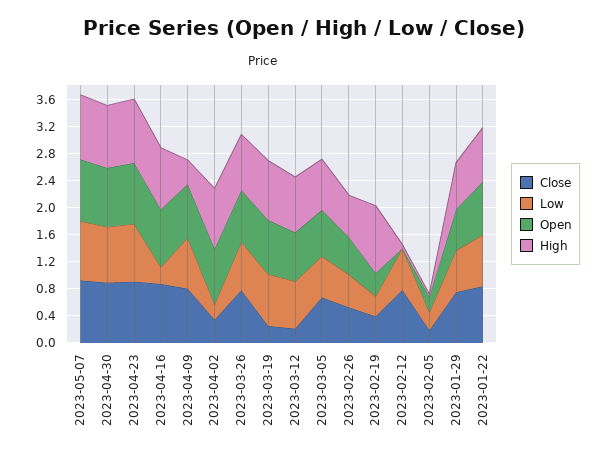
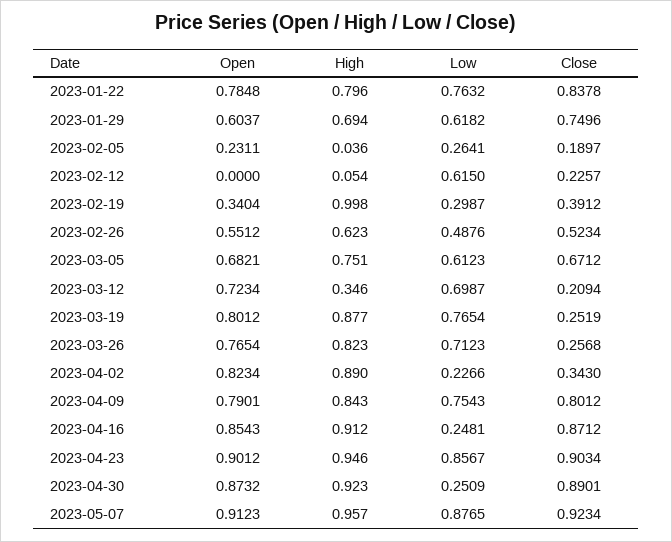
  {
    "Close": {
      "2023-05-07": 0.9234,
      "2023-04-30": 0.8901,
      "2023-04-23": 0.9034,
      "2023-04-16": 0.8712,
      "2023-04-09": 0.8012,
      "2023-04-02": 0.343,
-     "2023-03-26": 0.8,
+     "2023-03-26": 0.2568,
      "2023-03-19": 0.2519,
      "2023-03-12": 0.2094,
      "2023-03-05": 0.6712,
      "2023-02-26": 0.5234,
      "2023-02-19": 0.3912,
-     "2023-02-12": 0.8,
+     "2023-02-12": 0.2257,
      "2023-02-05": 0.1897,
      "2023-01-29": 0.7496,
      "2023-01-22": 0.8378
    },
    "Low": {
      "2023-05-07": 0.8765,
-     "2023-04-30": 0.8,
+     "2023-04-30": 0.2509,
      "2023-04-23": 0.8567,
      "2023-04-16": 0.2481,
      "2023-04-09": 0.7543,
      "2023-04-02": 0.2266,
      "2023-03-26": 0.7123,
      "2023-03-19": 0.7654,
      "2023-03-12": 0.6987,
      "2023-03-05": 0.6123,
      "2023-02-26": 0.4876,
      "2023-02-19": 0.2987,
      "2023-02-12": 0.615,
      "2023-02-05": 0.2641,
      "2023-01-29": 0.6182,
      "2023-01-22": 0.7632
    },
    "Open": {
      "2023-05-07": 0.9123,
      "2023-04-30": 0.8732,
      "2023-04-23": 0.9012,
      "2023-04-16": 0.8543,
      "2023-04-09": 0.7901,
      "2023-04-02": 0.8234,
      "2023-03-26": 0.7654,
      "2023-03-19": 0.8012,
      "2023-03-12": 0.7234,
      "2023-03-05": 0.6821,
      "2023-02-26": 0.5512,
      "2023-02-19": 0.3404,
      "2023-02-12": 0,
      "2023-02-05": 0.2311,
      "2023-01-29": 0.6037,
      "2023-01-22": 0.7848
    },
    "High": {
      "2023-05-07": 0.957,
      "2023-04-30": 0.923,
      "2023-04-23": 0.946,
      "2023-04-16": 0.912,
-     "2023-04-09": 0.4,
+     "2023-04-09": 0.843,
      "2023-04-02": 0.89,
      "2023-03-26": 0.823,
      "2023-03-19": 0.877,
-     "2023-03-12": 0.8,
+     "2023-03-12": 0.346,
      "2023-03-05": 0.751,
      "2023-02-26": 0.623,
      "2023-02-19": 0.998,
      "2023-02-12": 0.054,
      "2023-02-05": 0.036,
      "2023-01-29": 0.694,
      "2023-01-22": 0.796
    }
  }

